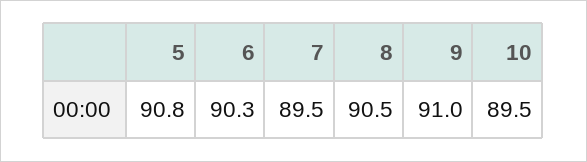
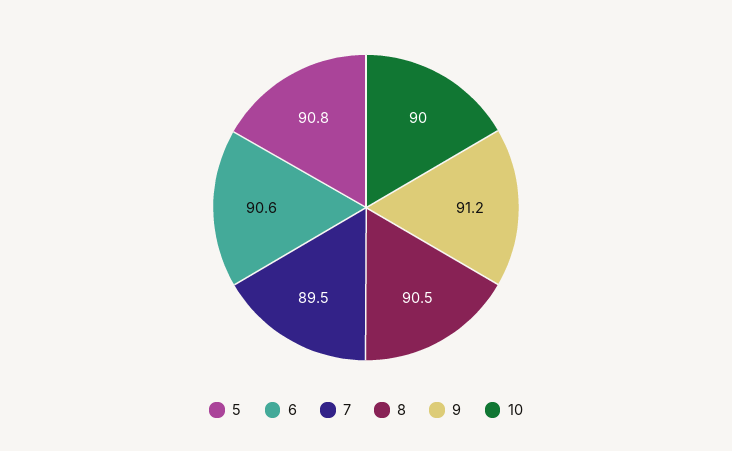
  {
    "5": 90.8,
-   "6": 90.3,
+   "6": 90.6,
    "7": 89.5,
    "8": 90.5,
-   "9": 91,
+   "9": 91.2,
-   "10": 89.5
+   "10": 90
  }

